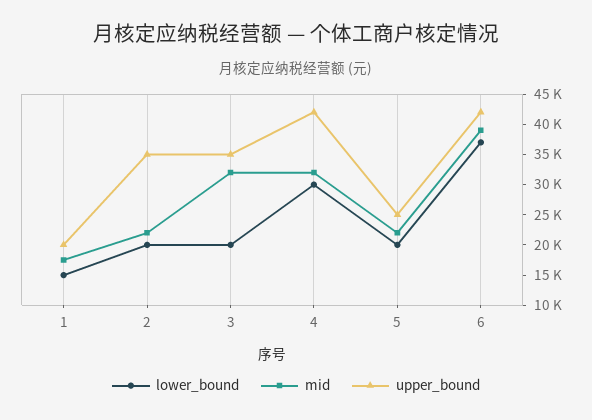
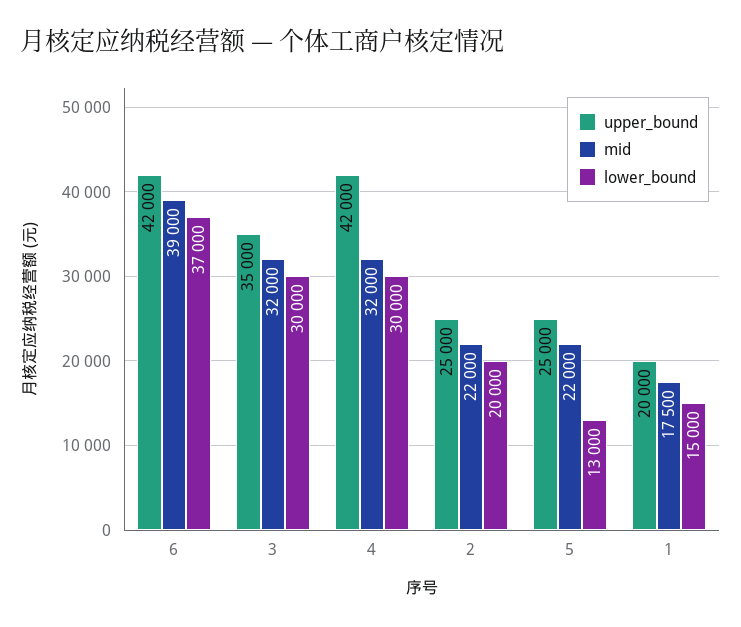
  {
    "lower_bound": {
      "1": 15000,
      "2": 20000,
-     "3": 20000,
+     "3": 30000,
      "4": 30000,
-     "5": 20000,
+     "5": 13000,
      "6": 37000
    },
    "mid": {
      "1": 17500,
      "2": 22000,
      "3": 32000,
      "4": 32000,
      "5": 22000,
      "6": 39000
    },
    "upper_bound": {
      "1": 20000,
-     "2": 35000,
+     "2": 25000,
      "3": 35000,
      "4": 42000,
      "5": 25000,
      "6": 42000
    }
  }

